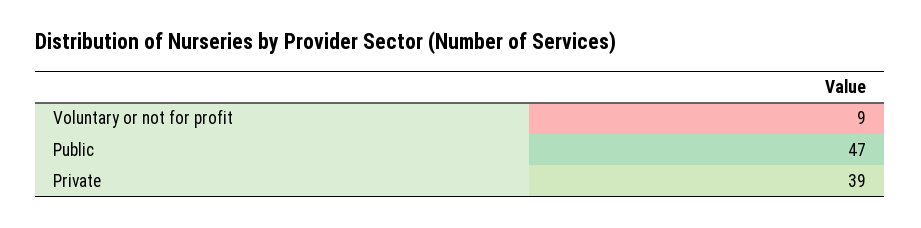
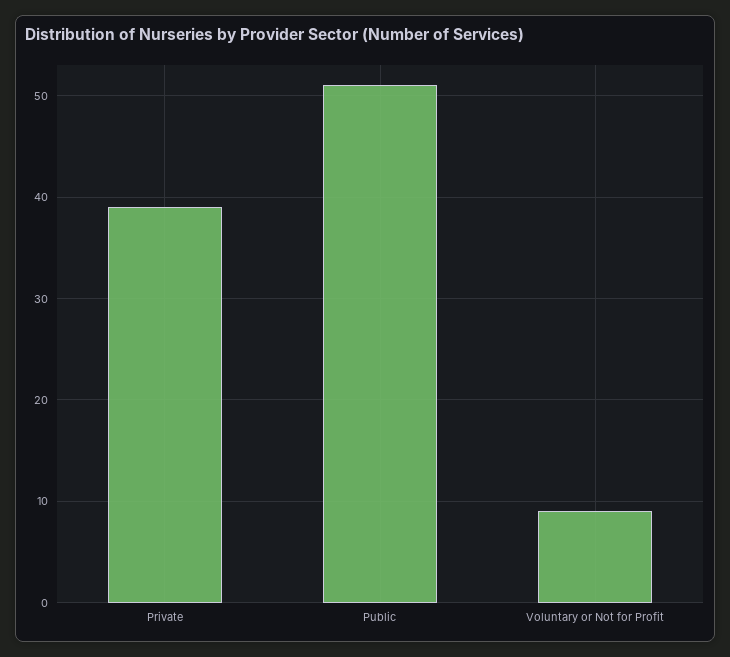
  {
    "Voluntary or not for profit": 9,
-   "Public": 47,
+   "Public": 51,
    "Private": 39
  }

